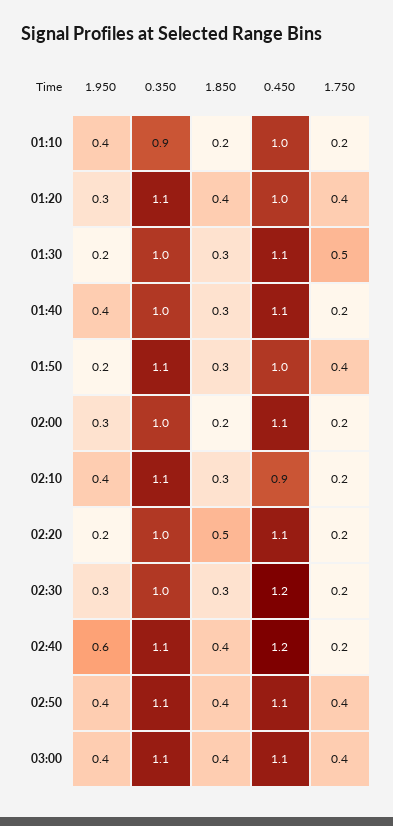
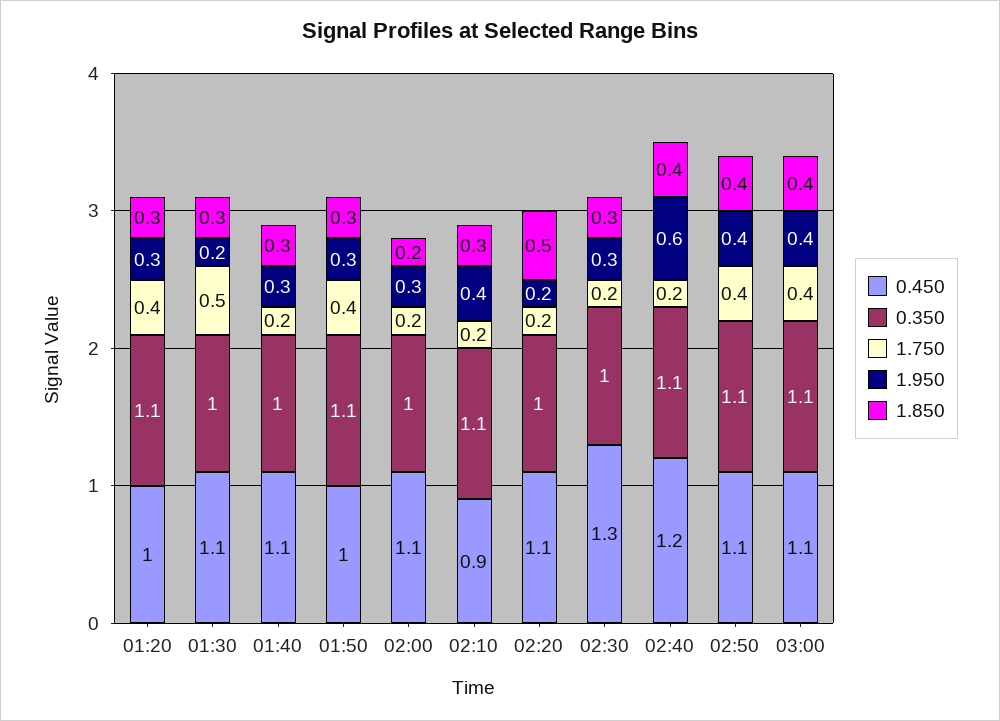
  {
    "1.950": {
-     "01:10": 0.4,
      "01:20": 0.3,
      "01:30": 0.2,
-     "01:40": 0.4,
+     "01:40": 0.3,
-     "01:50": 0.2,
+     "01:50": 0.3,
      "02:00": 0.3,
      "02:10": 0.4,
      "02:20": 0.2,
      "02:30": 0.3,
      "02:40": 0.6,
      "02:50": 0.4,
      "03:00": 0.4
    },
    "0.350": {
-     "01:10": 0.9,
      "01:20": 1.1,
      "01:30": 1,
      "01:40": 1,
      "01:50": 1.1,
      "02:00": 1,
      "02:10": 1.1,
      "02:20": 1,
      "02:30": 1,
      "02:40": 1.1,
      "02:50": 1.1,
      "03:00": 1.1
    },
    "1.850": {
-     "01:10": 0.2,
-     "01:20": 0.4,
+     "01:20": 0.3,
      "01:30": 0.3,
      "01:40": 0.3,
      "01:50": 0.3,
      "02:00": 0.2,
      "02:10": 0.3,
      "02:20": 0.5,
      "02:30": 0.3,
      "02:40": 0.4,
      "02:50": 0.4,
      "03:00": 0.4
    },
    "0.450": {
-     "01:10": 1,
      "01:20": 1,
      "01:30": 1.1,
      "01:40": 1.1,
      "01:50": 1,
      "02:00": 1.1,
      "02:10": 0.9,
      "02:20": 1.1,
-     "02:30": 1.2,
+     "02:30": 1.3,
      "02:40": 1.2,
      "02:50": 1.1,
      "03:00": 1.1
    },
    "1.750": {
-     "01:10": 0.2,
      "01:20": 0.4,
      "01:30": 0.5,
      "01:40": 0.2,
      "01:50": 0.4,
      "02:00": 0.2,
      "02:10": 0.2,
      "02:20": 0.2,
      "02:30": 0.2,
      "02:40": 0.2,
      "02:50": 0.4,
      "03:00": 0.4
    }
  }

